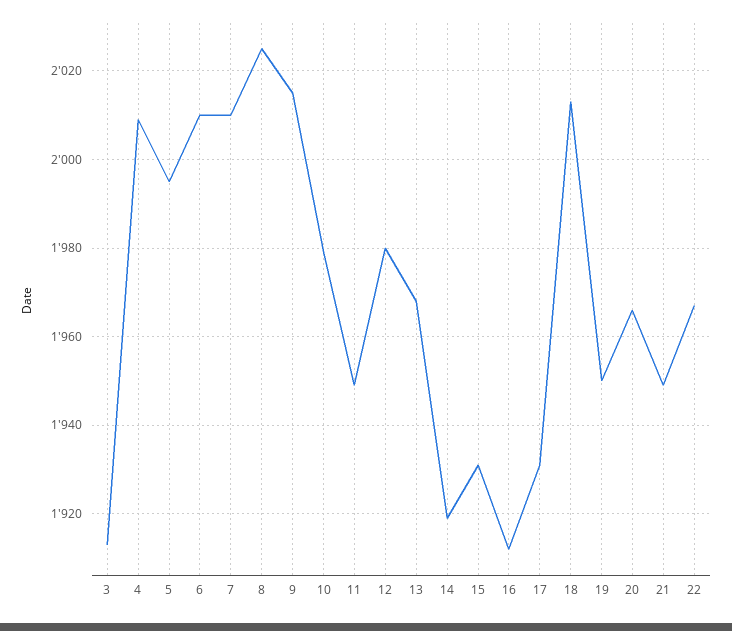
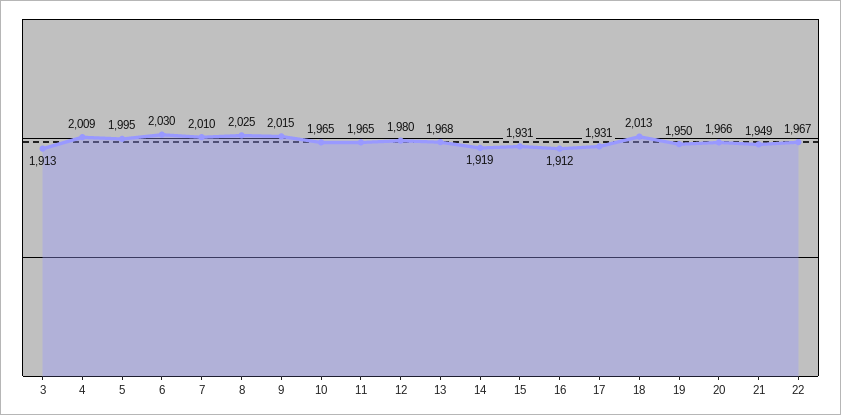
  {
    "3": 1913,
    "4": 2009,
    "5": 1995,
-   "6": 2010,
+   "6": 2030,
    "7": 2010,
    "8": 2025,
    "9": 2015,
-   "10": 1980,
+   "10": 1965,
-   "11": 1950,
+   "11": 1965,
    "12": 1980,
    "13": 1968,
    "14": 1919,
    "15": 1931,
    "16": 1912,
    "17": 1931,
    "18": 2013,
    "19": 1950,
    "20": 1966,
    "21": 1949,
    "22": 1967
  }

